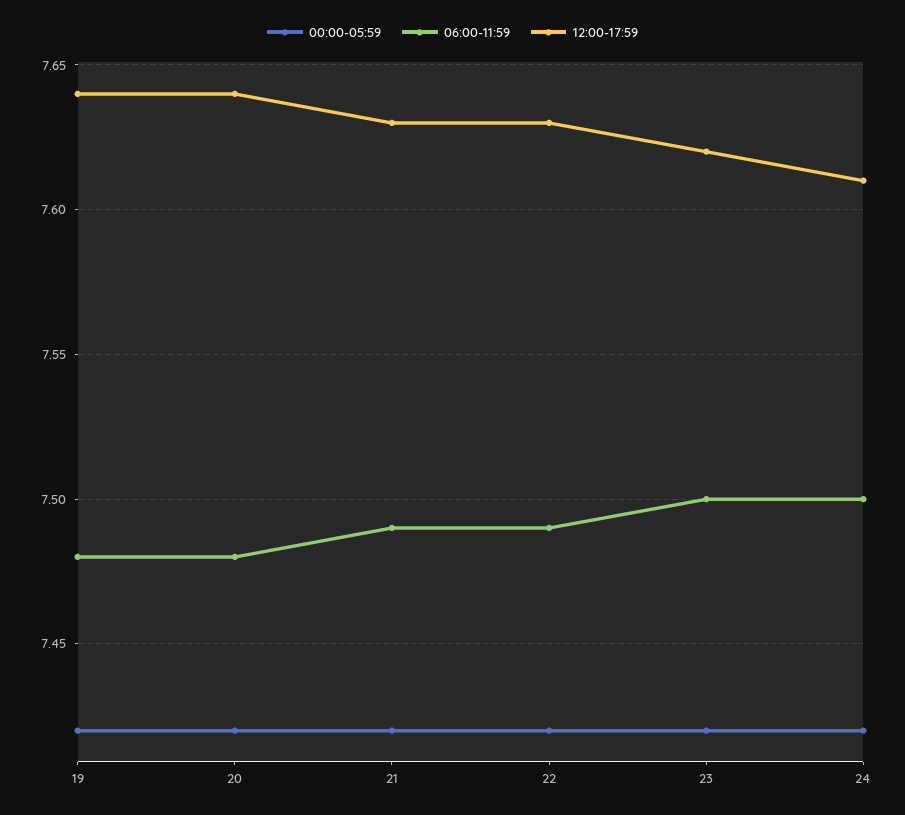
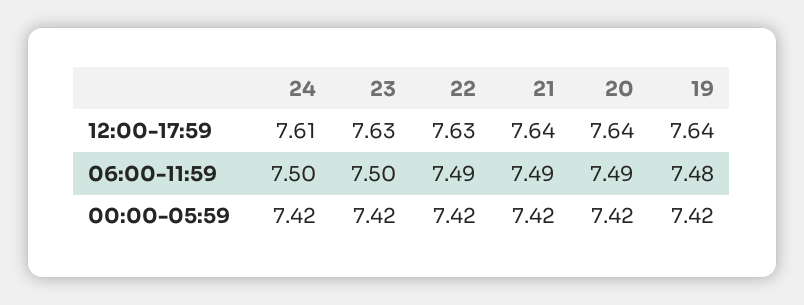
  {
    "00:00-05:59": {
      "19": 7.42,
      "20": 7.42,
      "21": 7.42,
      "22": 7.42,
      "23": 7.42,
      "24": 7.42
    },
    "06:00-11:59": {
      "19": 7.48,
-     "20": 7.48,
+     "20": 7.49,
      "21": 7.49,
      "22": 7.49,
      "23": 7.5,
      "24": 7.5
    },
    "12:00-17:59": {
      "19": 7.64,
      "20": 7.64,
-     "21": 7.63,
+     "21": 7.64,
      "22": 7.63,
-     "23": 7.62,
+     "23": 7.63,
      "24": 7.61
    }
  }

